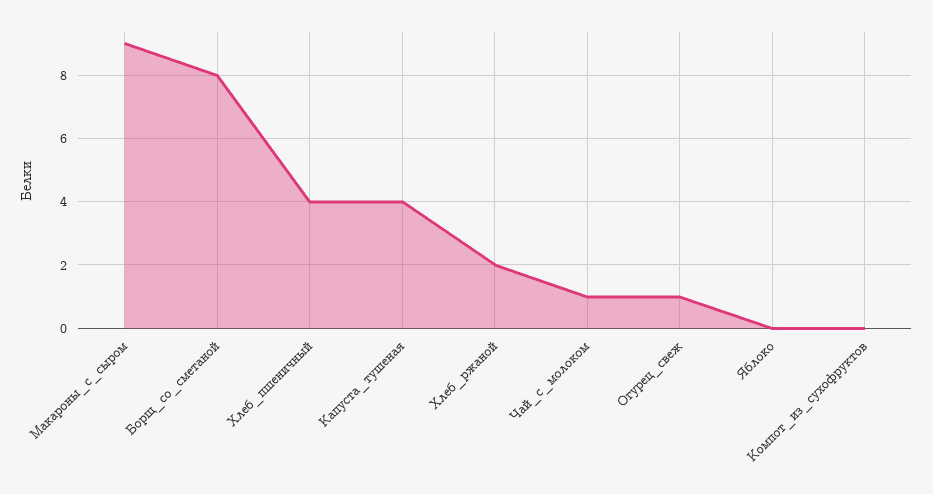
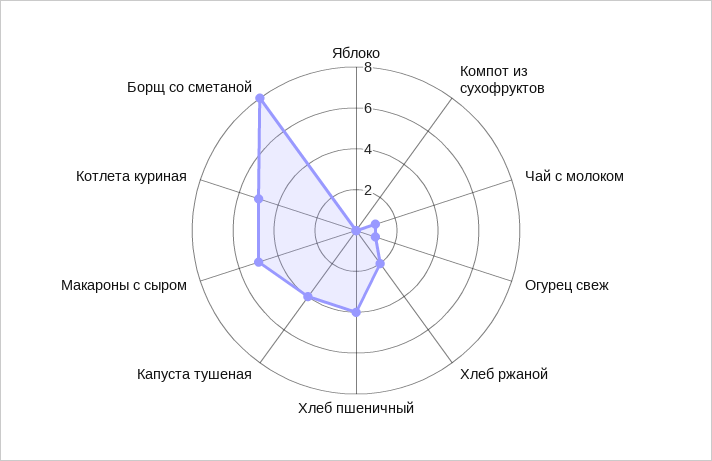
  {
-   "Макароны_с_сыром": 9,
+   "Макароны_с_сыром": 5,
    "Борщ_со_сметаной": 8,
    "Хлеб_пшеничный": 4,
    "Капуста_тушеная": 4,
    "Хлеб_ржаной": 2,
    "Чай_с_молоком": 1,
    "Огурец_свеж": 1,
    "Яблоко": 0,
-   "Компот_из_сухофруктов": 0
+   "Компот_из_сухофруктов": 0,
+   "Котлета куриная": 5
  }

